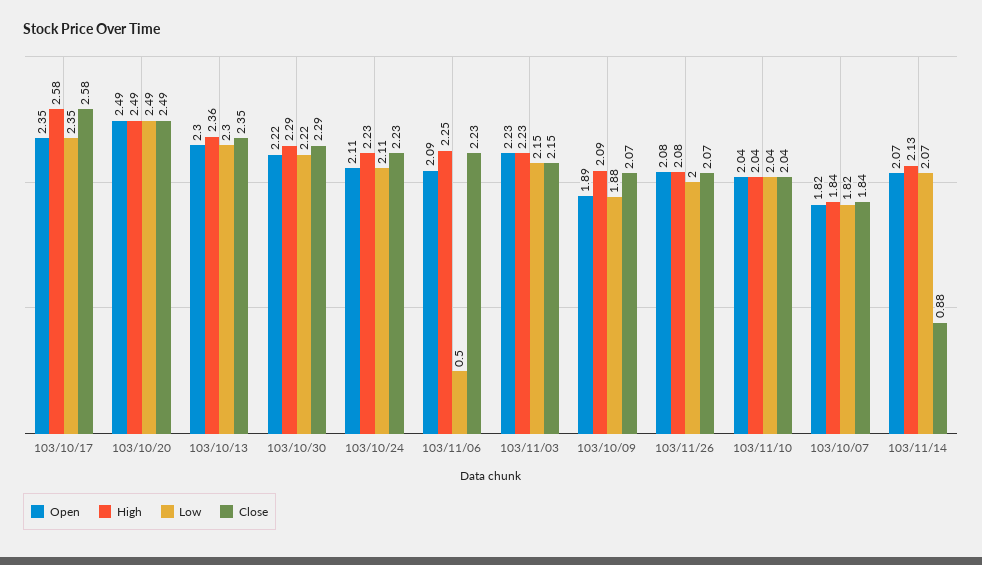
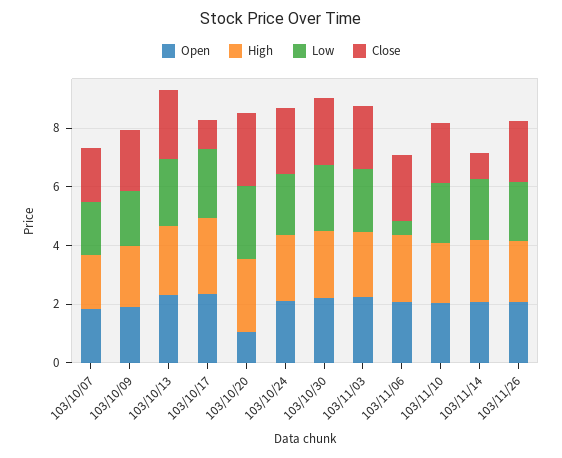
  {
    "Open": {
      "103/10/17": 2.35,
-     "103/10/20": 2.49,
+     "103/10/20": 1,
      "103/10/13": 2.3,
      "103/10/30": 2.22,
      "103/10/24": 2.11,
      "103/11/06": 2.09,
      "103/11/03": 2.23,
      "103/10/09": 1.89,
      "103/11/26": 2.08,
      "103/11/10": 2.04,
      "103/10/07": 1.82,
      "103/11/14": 2.07
    },
    "High": {
      "103/10/17": 2.58,
      "103/10/20": 2.49,
      "103/10/13": 2.36,
      "103/10/30": 2.29,
      "103/10/24": 2.23,
      "103/11/06": 2.25,
      "103/11/03": 2.23,
      "103/10/09": 2.09,
      "103/11/26": 2.08,
      "103/11/10": 2.04,
      "103/10/07": 1.84,
      "103/11/14": 2.13
    },
    "Low": {
      "103/10/17": 2.35,
      "103/10/20": 2.49,
      "103/10/13": 2.3,
      "103/10/30": 2.22,
      "103/10/24": 2.11,
      "103/11/06": 0.5,
      "103/11/03": 2.15,
      "103/10/09": 1.88,
      "103/11/26": 2,
      "103/11/10": 2.04,
      "103/10/07": 1.82,
      "103/11/14": 2.07
    },
    "Close": {
-     "103/10/17": 2.58,
+     "103/10/17": 1,
      "103/10/20": 2.49,
      "103/10/13": 2.35,
      "103/10/30": 2.29,
      "103/10/24": 2.23,
      "103/11/06": 2.23,
      "103/11/03": 2.15,
      "103/10/09": 2.07,
      "103/11/26": 2.07,
      "103/11/10": 2.04,
      "103/10/07": 1.84,
      "103/11/14": 0.88
    }
  }

